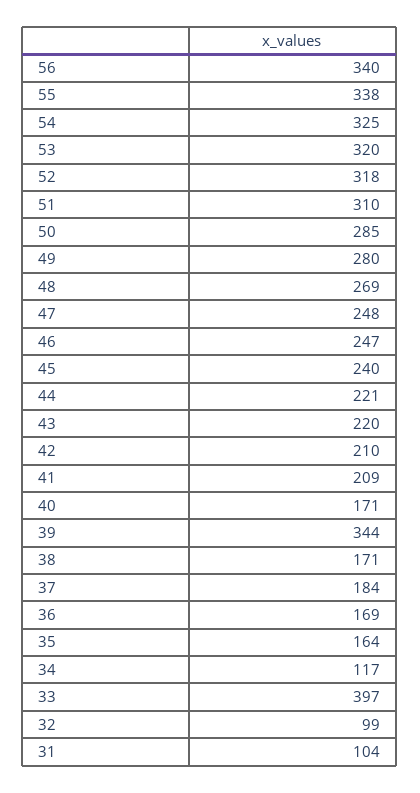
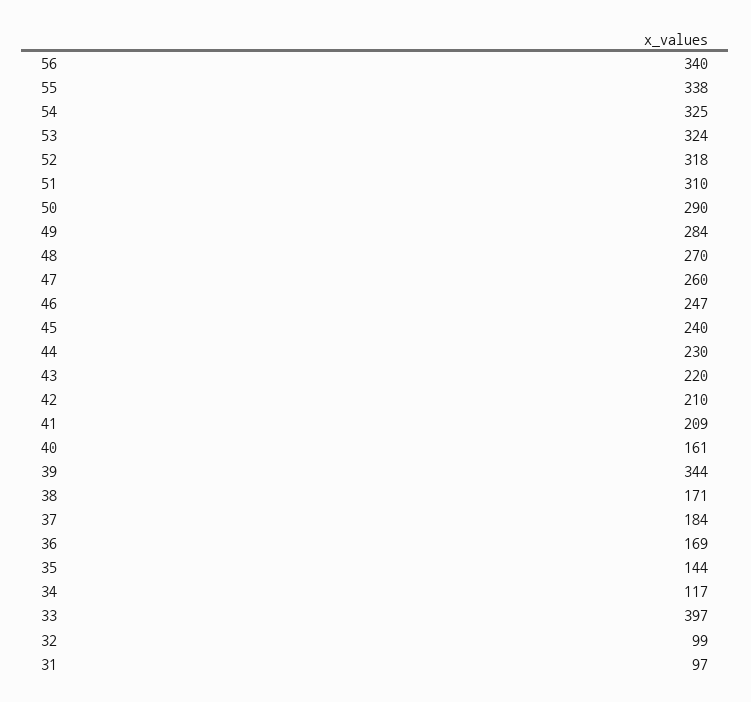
  {
    "56": 340,
    "55": 338,
    "54": 325,
-   "53": 320,
+   "53": 324,
    "52": 318,
    "51": 310,
-   "50": 285,
+   "50": 290,
-   "49": 280,
+   "49": 284,
-   "48": 269,
+   "48": 270,
-   "47": 248,
+   "47": 260,
    "46": 247,
    "45": 240,
-   "44": 221,
+   "44": 230,
    "43": 220,
    "42": 210,
    "41": 209,
-   "40": 171,
+   "40": 161,
    "39": 344,
    "38": 171,
    "37": 184,
    "36": 169,
-   "35": 164,
+   "35": 144,
    "34": 117,
    "33": 397,
    "32": 99,
-   "31": 104
+   "31": 97
  }

